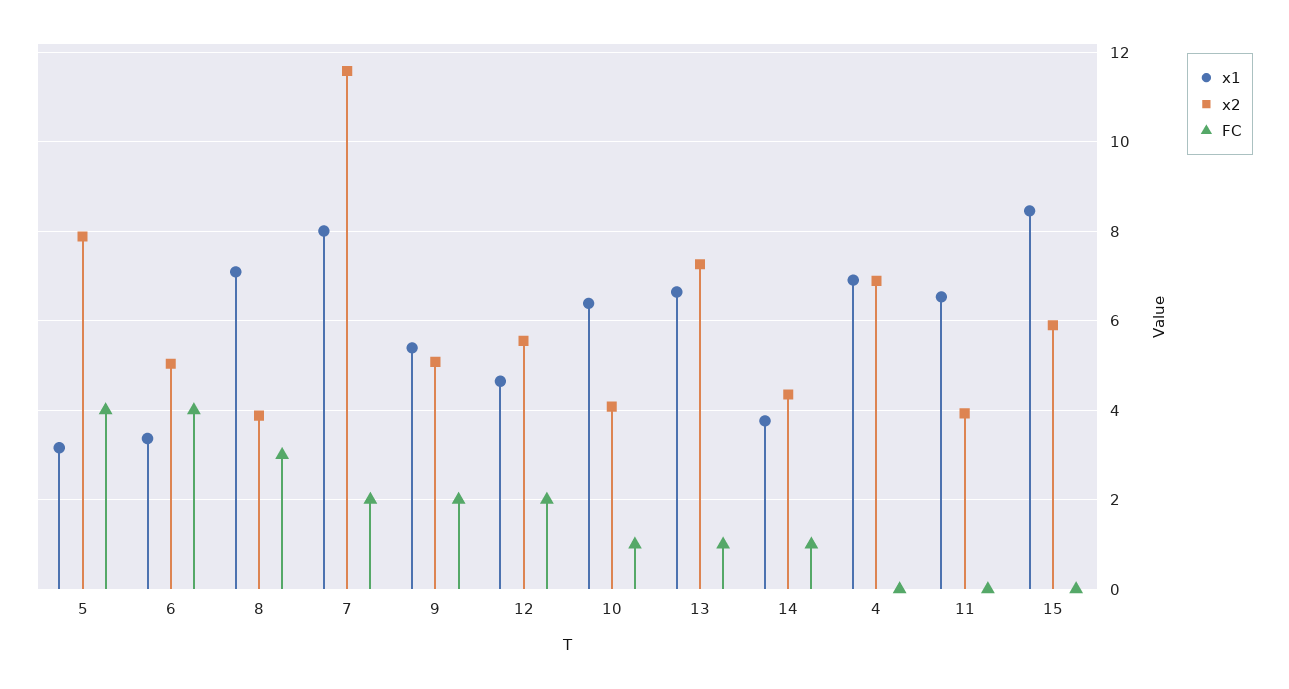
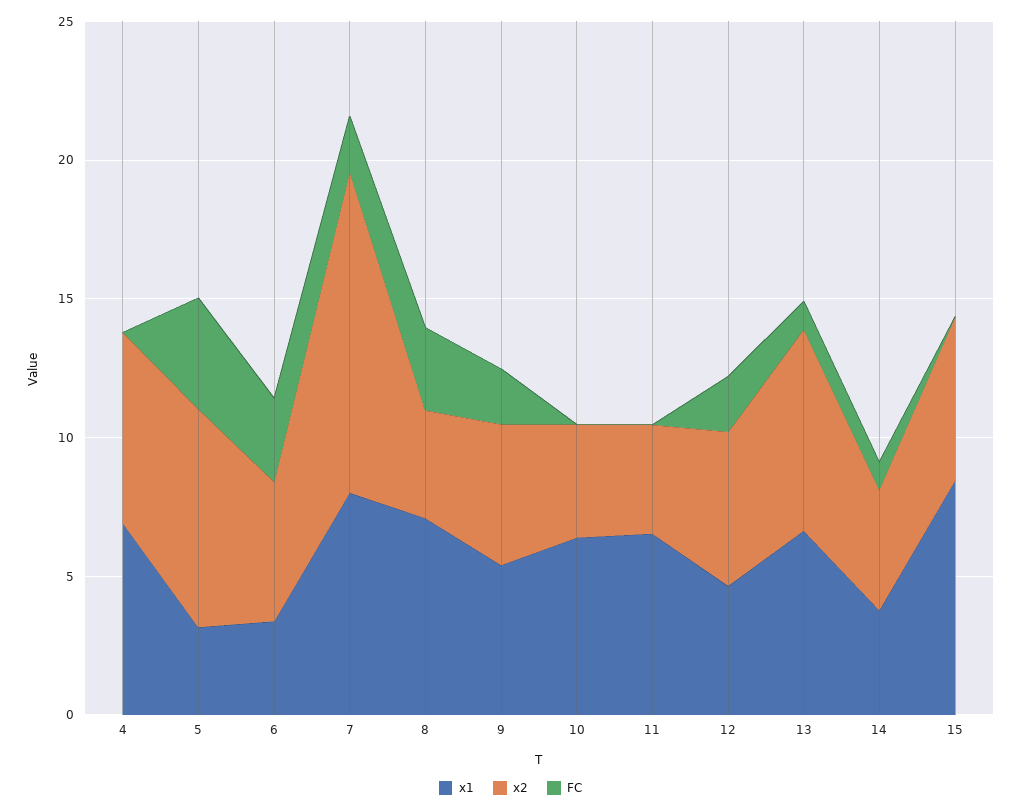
  {
    "x1": {
      "5": 3.2,
      "6": 3.4,
      "8": 7,
      "7": 8,
      "9": 5.4,
      "12": 4.6,
      "10": 6.4,
      "13": 6.6,
      "14": 3.8,
      "4": 7,
      "11": 6.6,
      "15": 8.4
    },
    "x2": {
      "5": 7.8,
      "6": 5,
      "8": 3.8,
      "7": 11.6,
      "9": 5,
      "12": 5.6,
      "10": 4,
      "13": 7.2,
      "14": 4.4,
      "4": 6.8,
      "11": 4,
      "15": 6
    },
    "FC": {
      "5": 4,
-     "6": 4,
+     "6": 3,
      "8": 3,
      "7": 2,
      "9": 2,
      "12": 2,
-     "10": 1,
+     "10": 0,
      "13": 1,
      "14": 1,
      "4": 0,
      "11": 0,
      "15": 0
    }
  }

